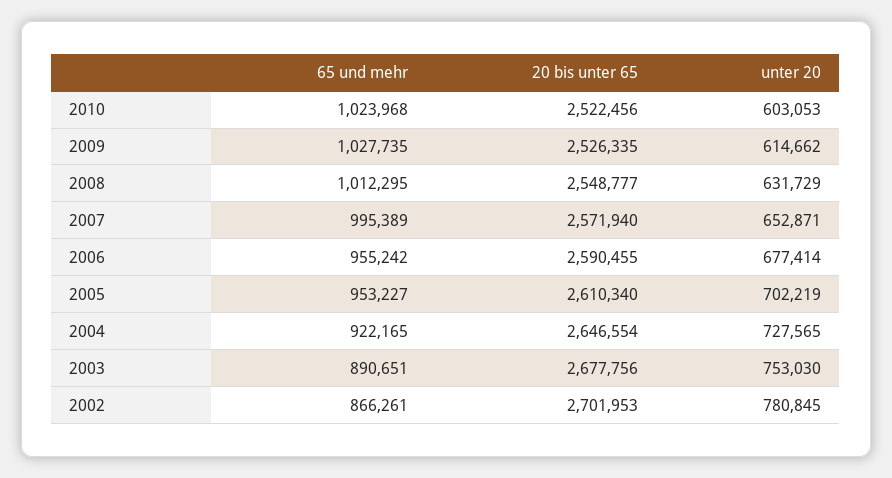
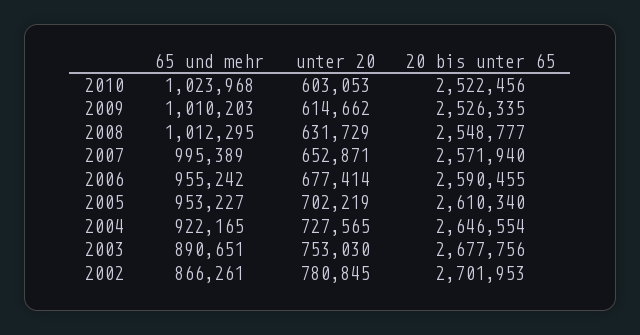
  {
    "65 und mehr": {
      "2010": 1023968,
-     "2009": 1027735,
+     "2009": 1010203,
      "2008": 1012295,
      "2007": 995389,
      "2006": 955242,
      "2005": 953227,
      "2004": 922165,
      "2003": 890651,
      "2002": 866261
    },
    "20 bis unter 65": {
      "2010": 2522456,
      "2009": 2526335,
      "2008": 2548777,
      "2007": 2571940,
      "2006": 2590455,
      "2005": 2610340,
      "2004": 2646554,
      "2003": 2677756,
      "2002": 2701953
    },
    "unter 20": {
      "2010": 603053,
      "2009": 614662,
      "2008": 631729,
      "2007": 652871,
      "2006": 677414,
      "2005": 702219,
      "2004": 727565,
      "2003": 753030,
      "2002": 780845
    }
  }

